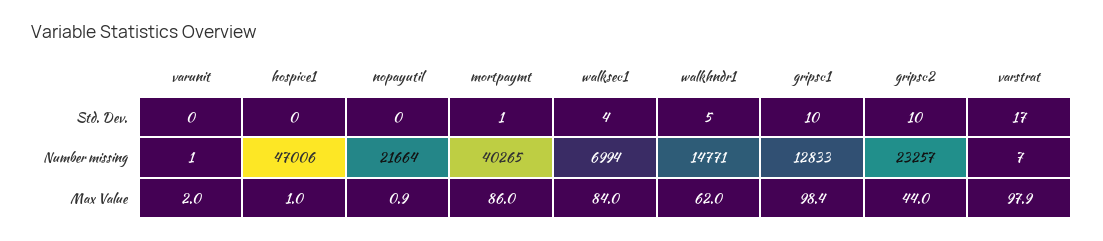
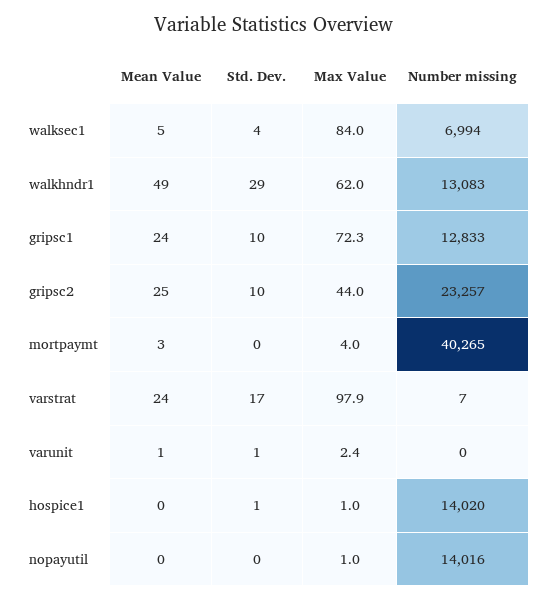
  {
    "varunit": {
-     "Std. Dev.": 0,
+     "Std. Dev.": 1,
-     "Number missing": 1,
+     "Number missing": 0,
-     "Max Value": 2
+     "Max Value": 2.4,
+     "Mean Value": 1
    },
    "hospice1": {
-     "Std. Dev.": 0,
+     "Std. Dev.": 1,
-     "Number missing": 47006,
+     "Number missing": 14020,
-     "Max Value": 1
+     "Max Value": 1,
+     "Mean Value": 0
    },
    "nopayutil": {
      "Std. Dev.": 0,
-     "Number missing": 21664,
+     "Number missing": 14016,
-     "Max Value": 0.9
+     "Max Value": 1,
+     "Mean Value": 0
    },
    "mortpaymt": {
-     "Std. Dev.": 1,
+     "Std. Dev.": 0,
      "Number missing": 40265,
-     "Max Value": 86
+     "Max Value": 4,
+     "Mean Value": 3
    },
    "walksec1": {
      "Std. Dev.": 4,
      "Number missing": 6994,
-     "Max Value": 84
+     "Max Value": 84,
+     "Mean Value": 5
    },
    "walkhndr1": {
-     "Std. Dev.": 5,
+     "Std. Dev.": 29,
-     "Number missing": 14771,
+     "Number missing": 13083,
-     "Max Value": 62
+     "Max Value": 62,
+     "Mean Value": 49
    },
    "gripsc1": {
      "Std. Dev.": 10,
      "Number missing": 12833,
-     "Max Value": 98.4
+     "Max Value": 72.3,
+     "Mean Value": 24
    },
    "gripsc2": {
      "Std. Dev.": 10,
      "Number missing": 23257,
-     "Max Value": 44
+     "Max Value": 44,
+     "Mean Value": 25
    },
    "varstrat": {
      "Std. Dev.": 17,
      "Number missing": 7,
-     "Max Value": 97.9
+     "Max Value": 97.9,
+     "Mean Value": 24
    }
  }

